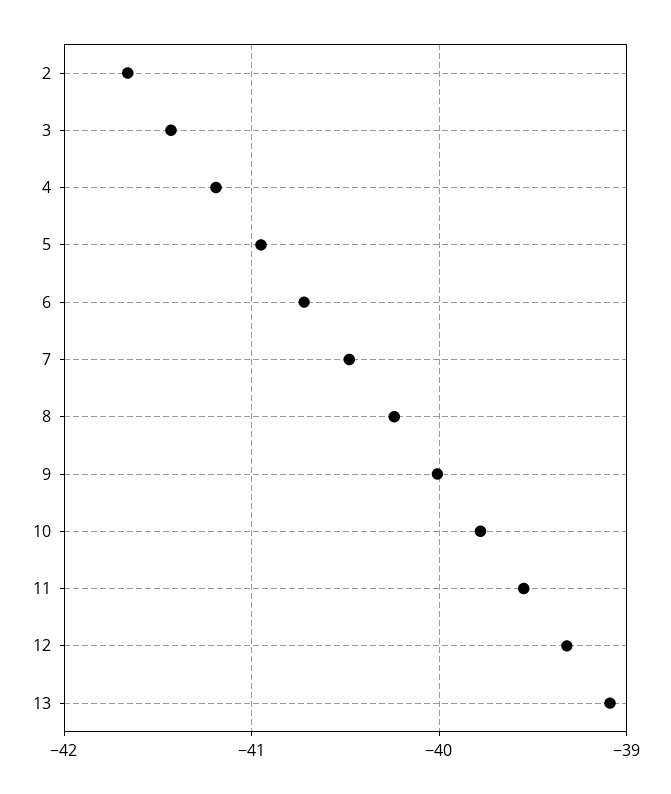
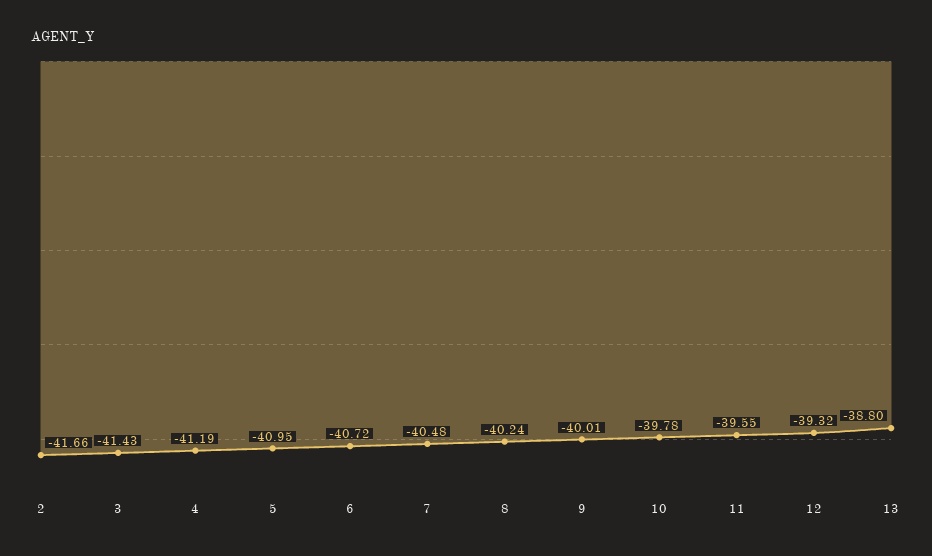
  {
    "2": -41.66,
    "3": -41.43,
    "4": -41.19,
    "5": -40.95,
    "6": -40.72,
    "7": -40.48,
    "8": -40.24,
    "9": -40.01,
    "10": -39.78,
    "11": -39.55,
    "12": -39.32,
-   "13": -39.1
+   "13": -38.8
  }

